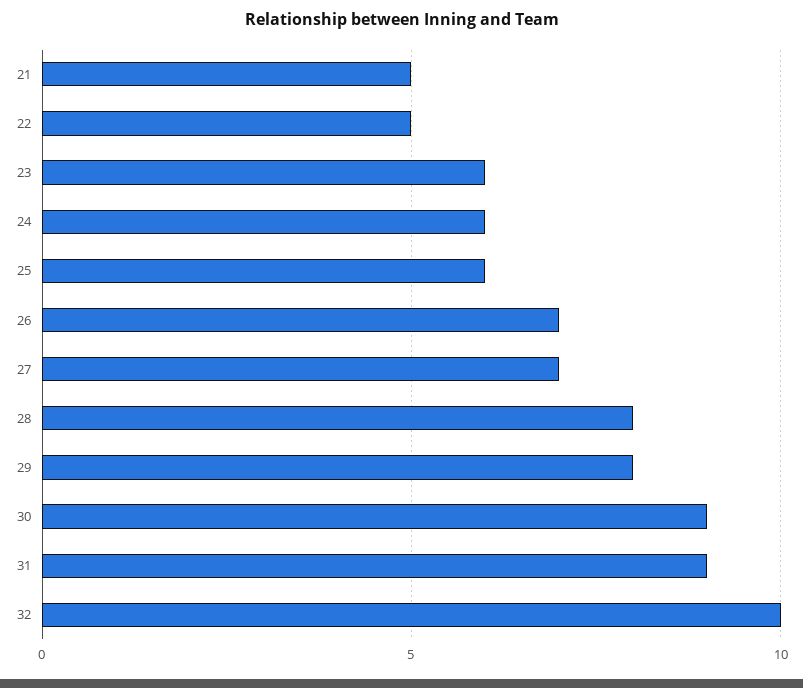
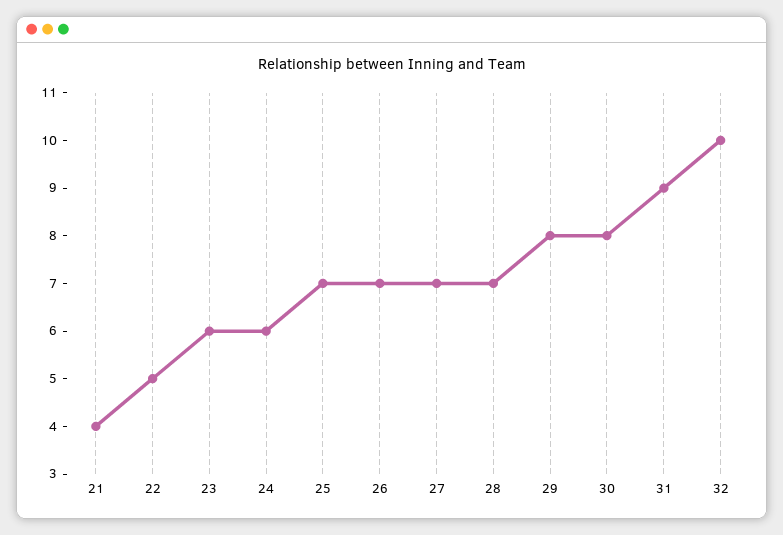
  {
-   "21": 5,
+   "21": 4,
    "22": 5,
    "23": 6,
    "24": 6,
-   "25": 6,
+   "25": 7,
    "26": 7,
    "27": 7,
-   "28": 8,
+   "28": 7,
    "29": 8,
-   "30": 9,
+   "30": 8,
    "31": 9,
    "32": 10
  }

